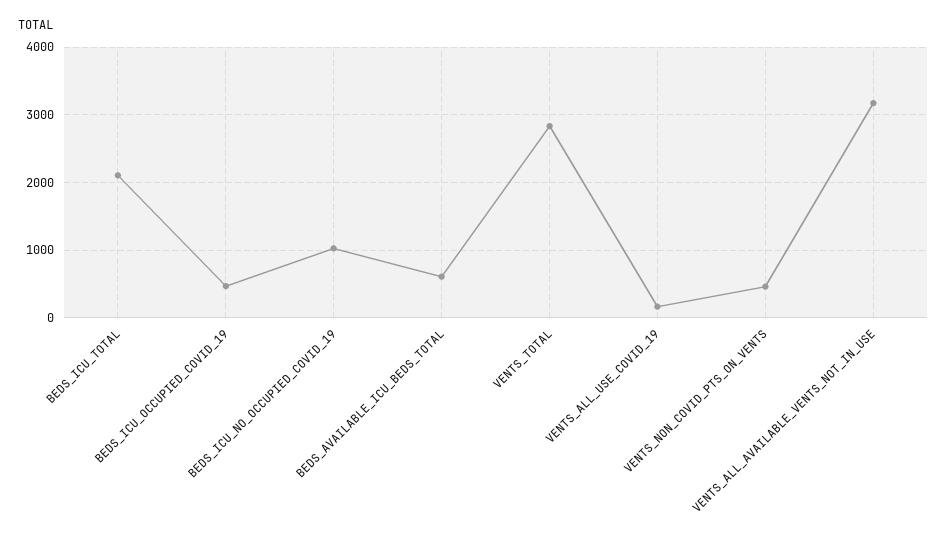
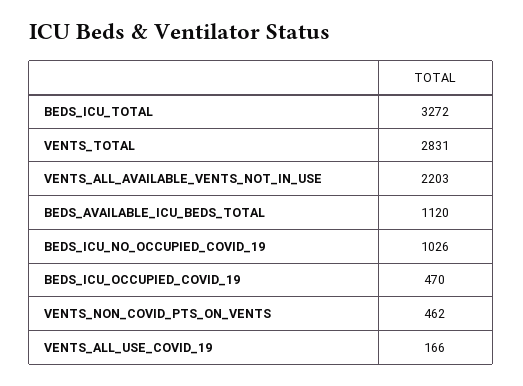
  {
-   "BEDS_ICU_TOTAL": 2100,
+   "BEDS_ICU_TOTAL": 3272,
    "BEDS_ICU_OCCUPIED_COVID_19": 470,
    "BEDS_ICU_NO_OCCUPIED_COVID_19": 1026,
-   "BEDS_AVAILABLE_ICU_BEDS_TOTAL": 600,
+   "BEDS_AVAILABLE_ICU_BEDS_TOTAL": 1120,
    "VENTS_TOTAL": 2831,
    "VENTS_ALL_USE_COVID_19": 166,
    "VENTS_NON_COVID_PTS_ON_VENTS": 462,
-   "VENTS_ALL_AVAILABLE_VENTS_NOT_IN_USE": 3200
+   "VENTS_ALL_AVAILABLE_VENTS_NOT_IN_USE": 2203
  }

